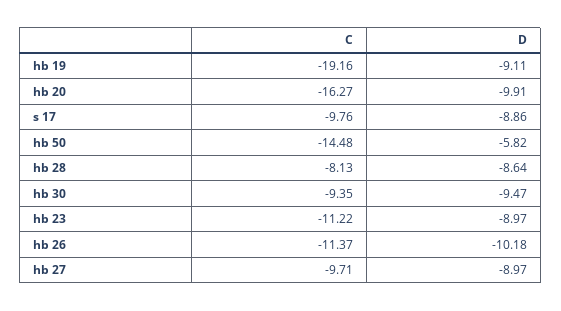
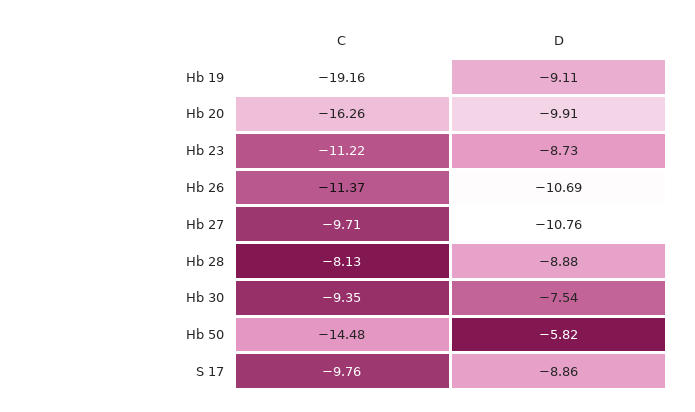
  {
    "C": {
      "hb 19": -19.16,
-     "hb 20": -16.27,
+     "hb 20": -16.26,
      "s 17": -9.76,
      "hb 50": -14.48,
      "hb 28": -8.13,
      "hb 30": -9.35,
      "hb 23": -11.22,
      "hb 26": -11.37,
      "hb 27": -9.71
    },
    "D": {
      "hb 19": -9.11,
      "hb 20": -9.91,
      "s 17": -8.86,
      "hb 50": -5.82,
-     "hb 28": -8.64,
+     "hb 28": -8.88,
-     "hb 30": -9.47,
+     "hb 30": -7.54,
-     "hb 23": -8.97,
+     "hb 23": -8.73,
-     "hb 26": -10.18,
+     "hb 26": -10.69,
-     "hb 27": -8.97
+     "hb 27": -10.76
    }
  }

